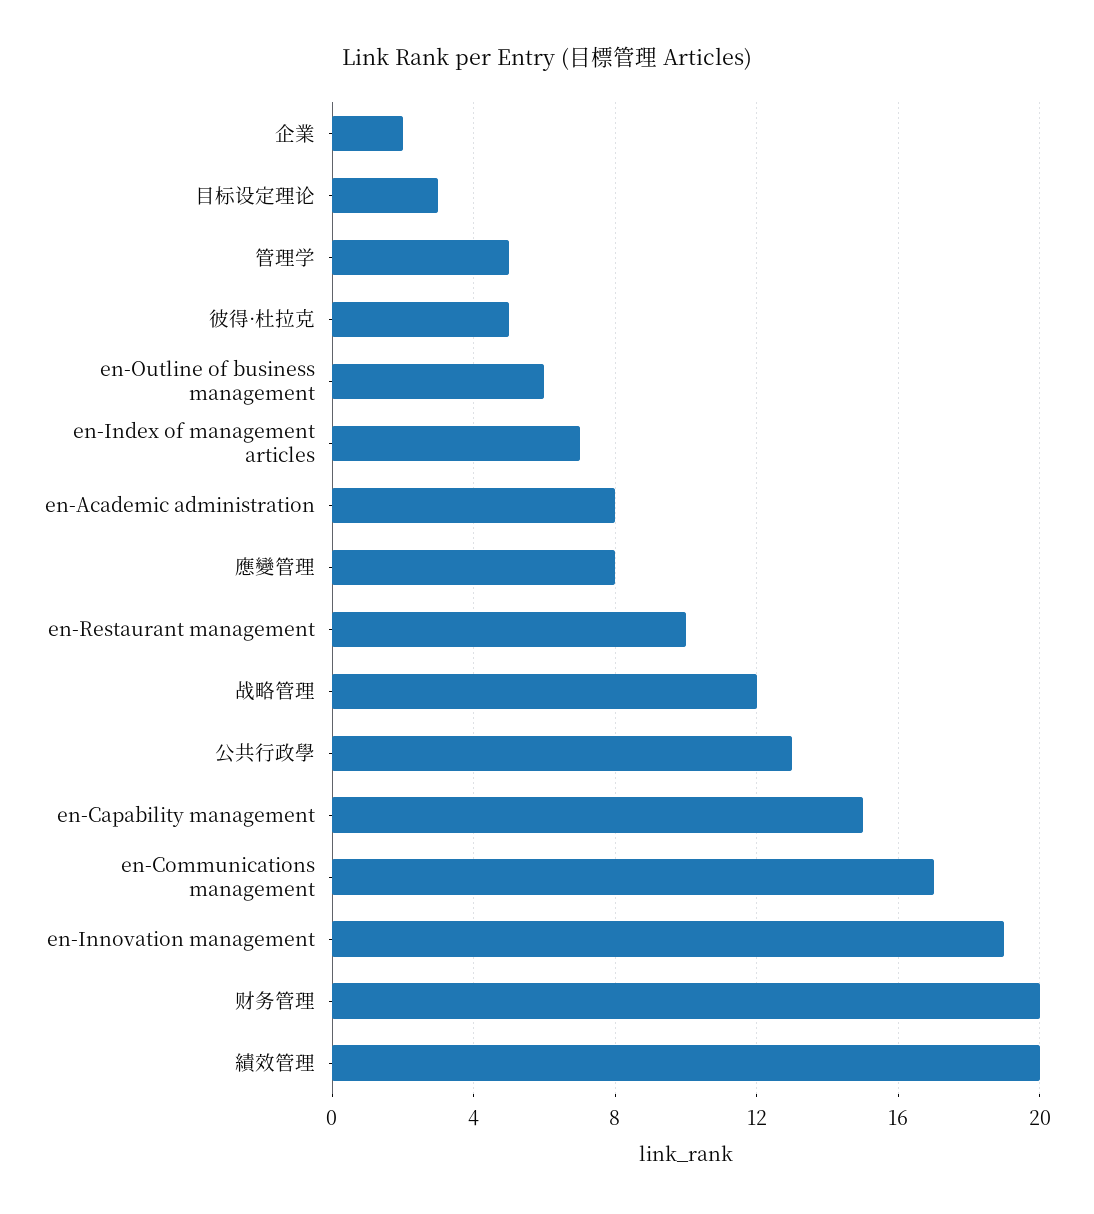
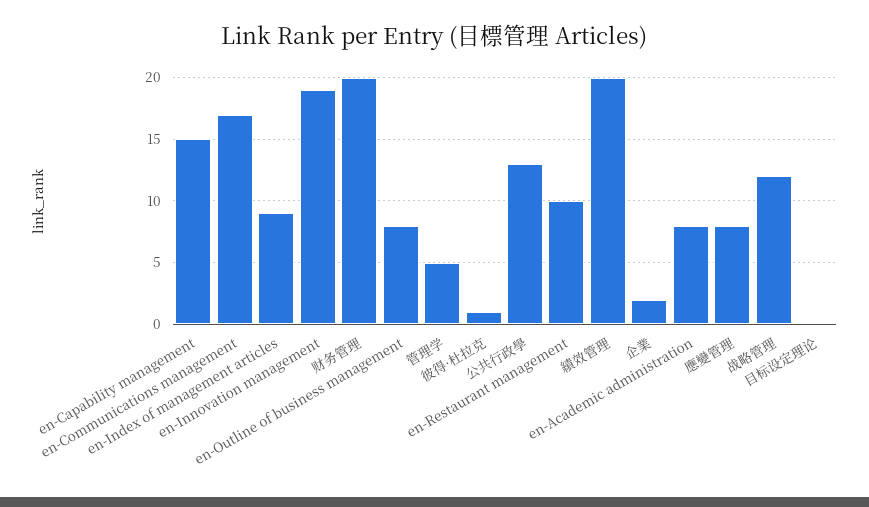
  {
    "企業": 2,
-   "目标设定理论": 3,
+   "目标设定理论": 0,
    "管理学": 5,
-   "彼得·杜拉克": 5,
+   "彼得·杜拉克": 1,
-   "en-Outline of business management": 6,
+   "en-Outline of business management": 8,
-   "en-Index of management articles": 7,
+   "en-Index of management articles": 9,
    "en-Academic administration": 8,
    "應變管理": 8,
    "en-Restaurant management": 10,
    "战略管理": 12,
    "公共行政學": 13,
    "en-Capability management": 15,
    "en-Communications management": 17,
    "en-Innovation management": 19,
    "财务管理": 20,
    "績效管理": 20
  }

